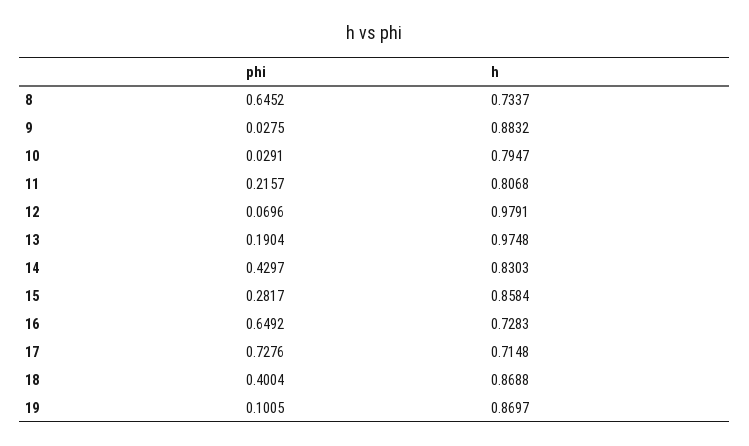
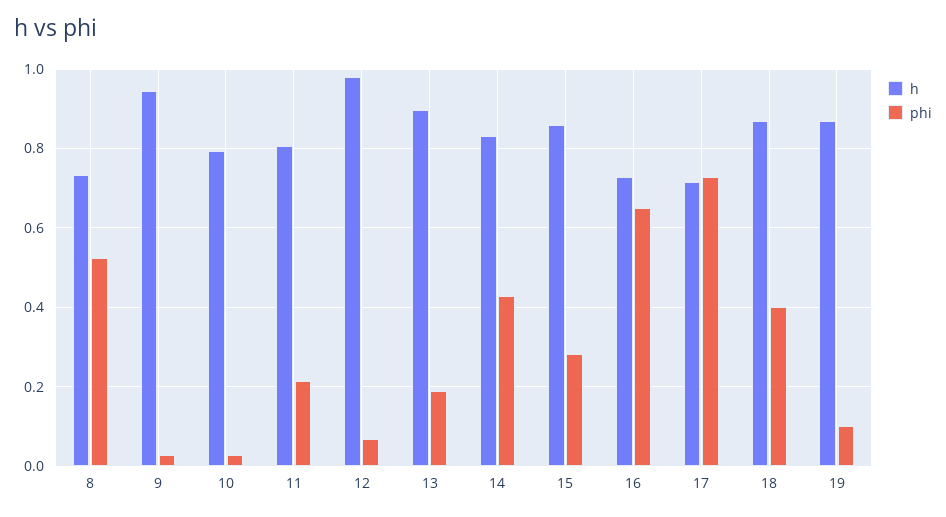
  {
    "phi": {
-     "8": 0.6452,
+     "8": 0.52,
      "9": 0.0275,
      "10": 0.0291,
      "11": 0.2157,
      "12": 0.0696,
      "13": 0.1904,
      "14": 0.4297,
      "15": 0.2817,
      "16": 0.6492,
      "17": 0.7276,
      "18": 0.4004,
      "19": 0.1005
    },
    "h": {
      "8": 0.7337,
-     "9": 0.8832,
+     "9": 0.94,
      "10": 0.7947,
      "11": 0.8068,
      "12": 0.9791,
-     "13": 0.9748,
+     "13": 0.9,
      "14": 0.8303,
      "15": 0.8584,
      "16": 0.7283,
      "17": 0.7148,
      "18": 0.8688,
      "19": 0.8697
    }
  }

